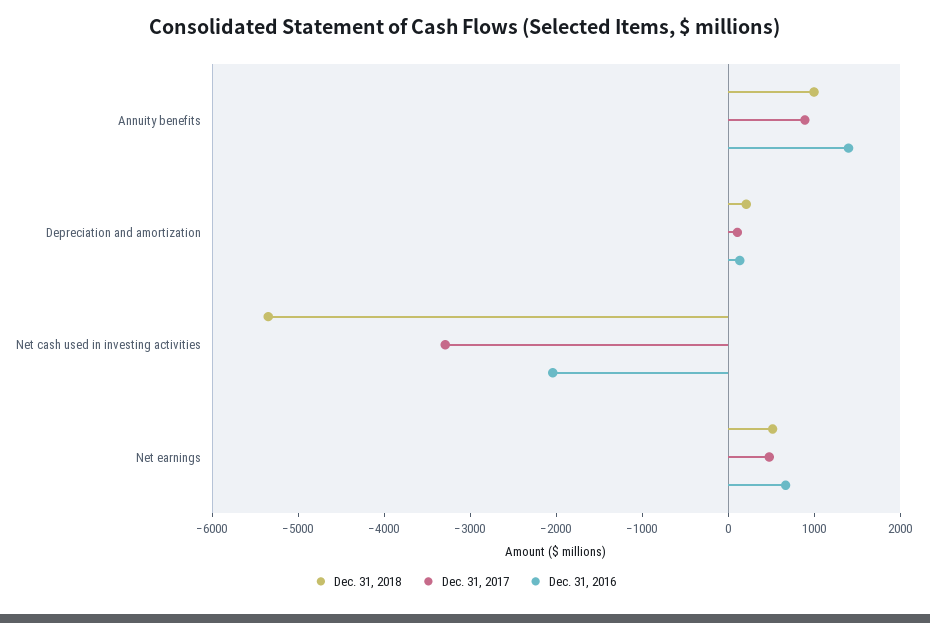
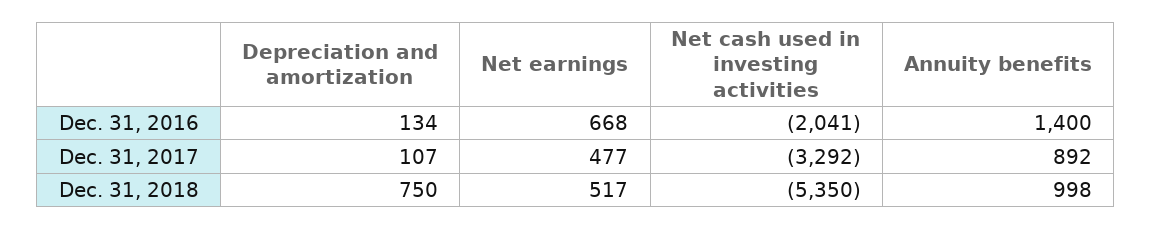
  {
    "Dec. 31, 2018": {
      "Annuity benefits": 998,
-     "Depreciation and amortization": 200,
+     "Depreciation and amortization": 750,
      "Net cash used in investing activities": -5350,
      "Net earnings": 517
    },
    "Dec. 31, 2017": {
      "Annuity benefits": 892,
      "Depreciation and amortization": 107,
      "Net cash used in investing activities": -3292,
      "Net earnings": 477
    },
    "Dec. 31, 2016": {
      "Annuity benefits": 1400,
      "Depreciation and amortization": 134,
      "Net cash used in investing activities": -2041,
      "Net earnings": 668
    }
  }

